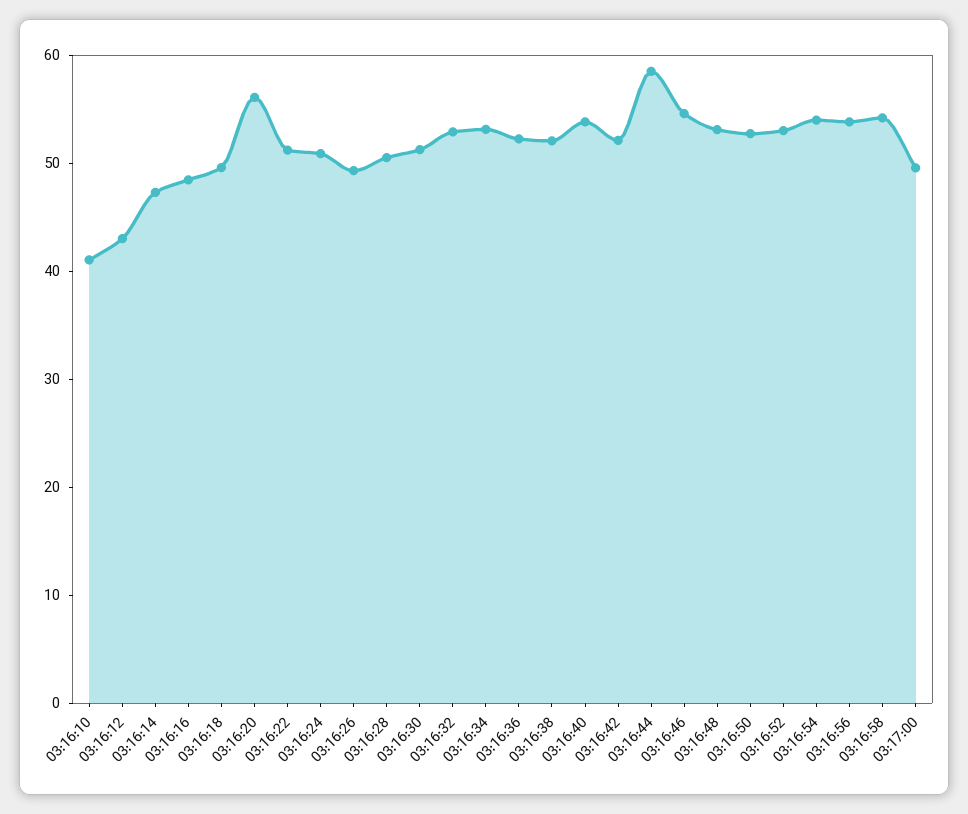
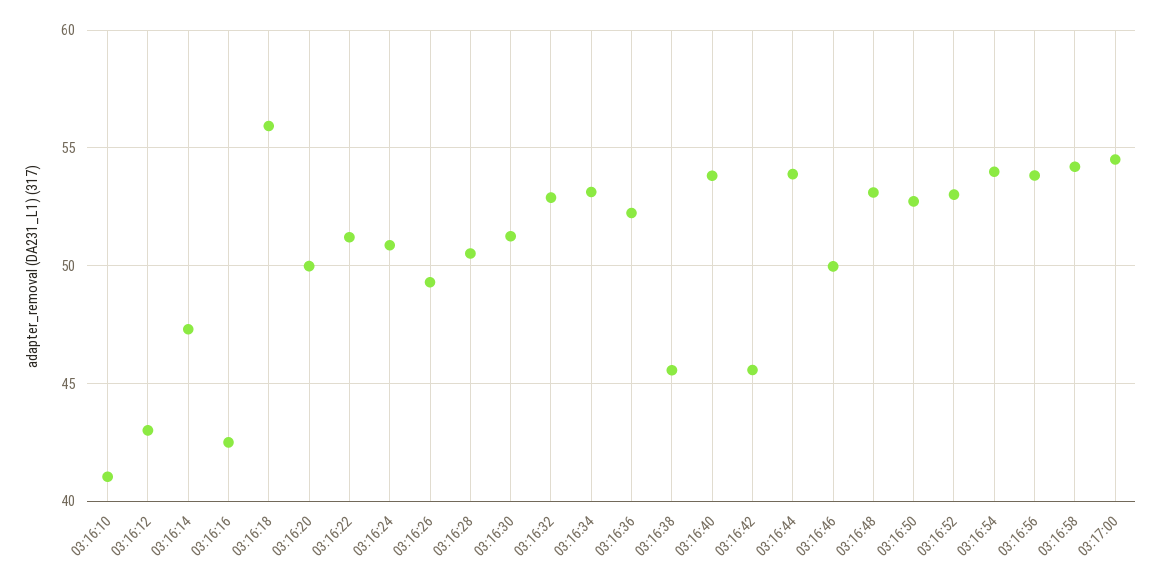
  {
    "03:16:10": 41,
    "03:16:12": 43,
    "03:16:14": 47.5,
-   "03:16:16": 48,
+   "03:16:16": 42.5,
-   "03:16:18": 50,
+   "03:16:18": 56,
-   "03:16:20": 56,
+   "03:16:20": 50,
    "03:16:22": 51,
    "03:16:24": 51,
    "03:16:26": 49.5,
    "03:16:28": 50.5,
    "03:16:30": 51.5,
    "03:16:32": 53,
    "03:16:34": 53,
    "03:16:36": 52,
-   "03:16:38": 52,
+   "03:16:38": 45.5,
    "03:16:40": 54,
-   "03:16:42": 52,
+   "03:16:42": 45.5,
-   "03:16:44": 58,
+   "03:16:44": 54,
-   "03:16:46": 54,
+   "03:16:46": 50,
    "03:16:48": 53,
    "03:16:50": 52.5,
    "03:16:52": 53,
    "03:16:54": 54,
    "03:16:56": 54,
    "03:16:58": 54,
-   "03:17:00": 50
+   "03:17:00": 54.5
  }

